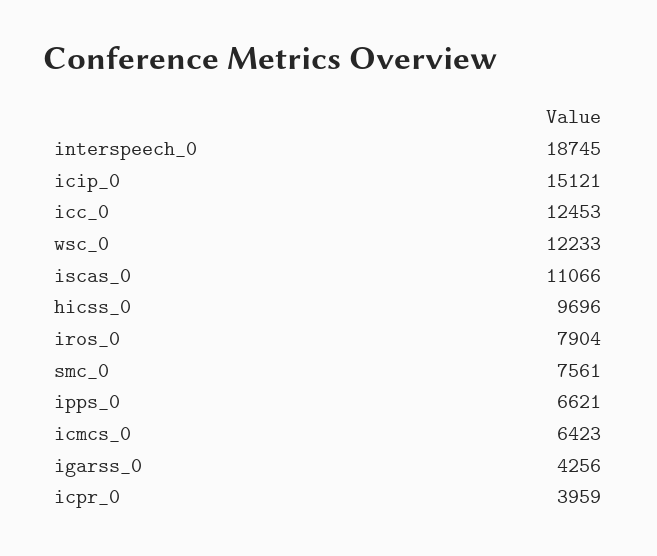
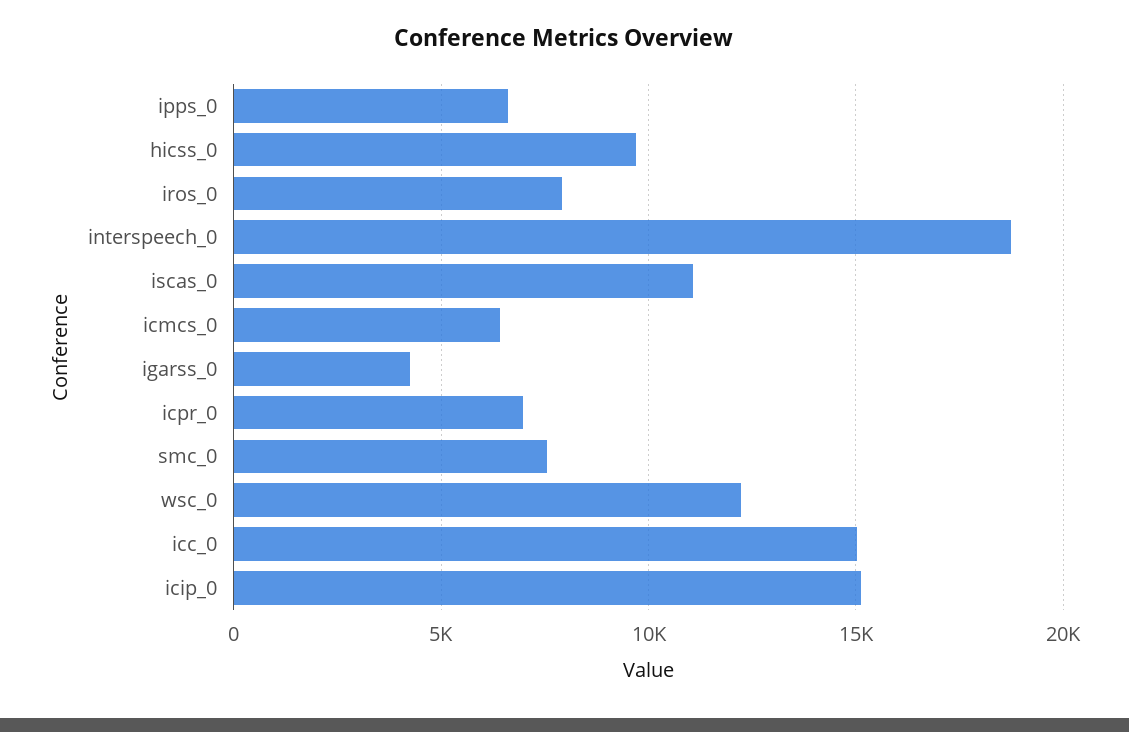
  {
    "interspeech_0": 18745,
    "icip_0": 15121,
-   "icc_0": 12453,
+   "icc_0": 15000,
    "wsc_0": 12233,
    "iscas_0": 11066,
    "hicss_0": 9696,
    "iros_0": 7904,
    "smc_0": 7561,
    "ipps_0": 6621,
    "icmcs_0": 6423,
    "igarss_0": 4256,
-   "icpr_0": 3959
+   "icpr_0": 7000
  }

